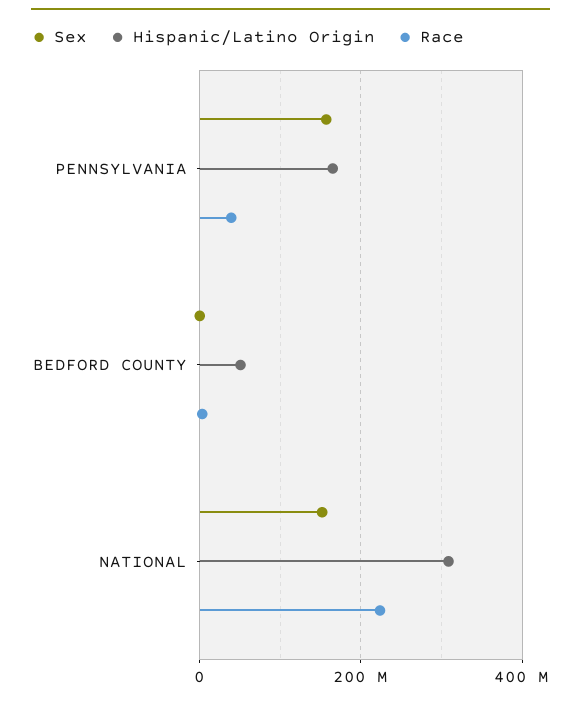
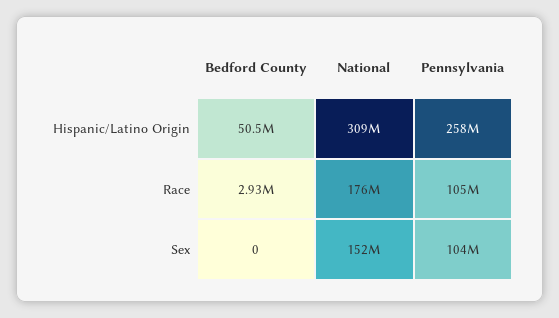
  {
    "Sex": {
-     "PENNSYLVANIA": 160000000,
+     "PENNSYLVANIA": 104000000,
      "BEDFORD COUNTY": 0,
      "NATIONAL": 152000000
    },
    "Hispanic/Latino Origin": {
-     "PENNSYLVANIA": 160000000,
+     "PENNSYLVANIA": 258000000,
      "BEDFORD COUNTY": 50500000,
      "NATIONAL": 309000000
    },
    "Race": {
-     "PENNSYLVANIA": 40000000,
+     "PENNSYLVANIA": 105000000,
      "BEDFORD COUNTY": 2930000,
-     "NATIONAL": 220000000
+     "NATIONAL": 176000000
    }
  }

